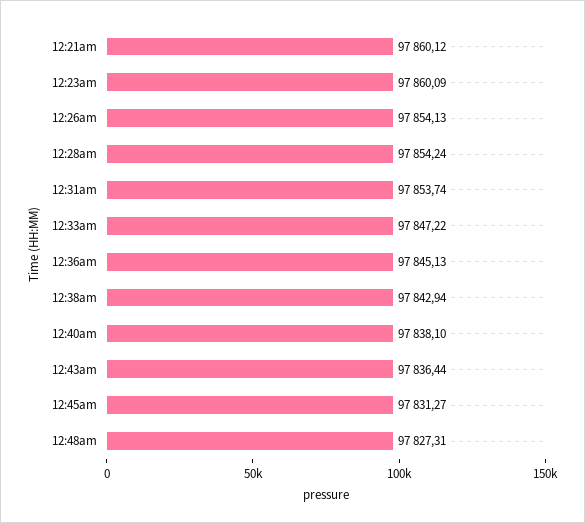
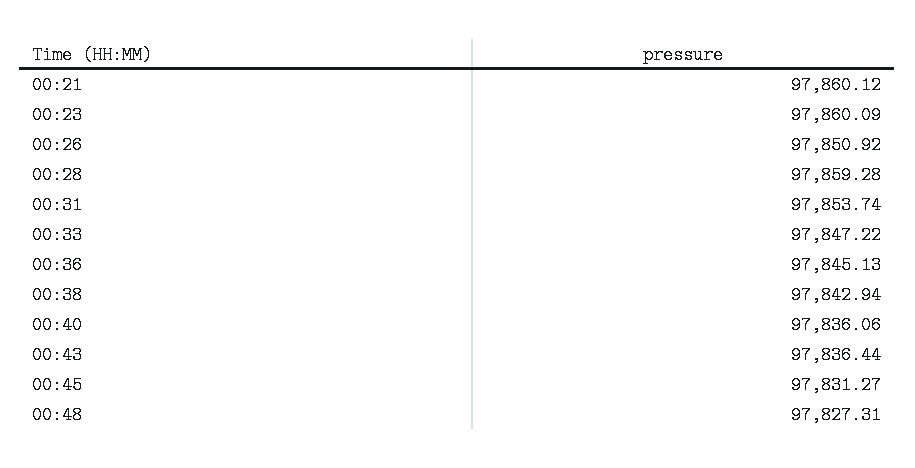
  {
    "12:21am": 97860.12,
    "12:23am": 97860.09,
-   "12:26am": 97854.13,
+   "12:26am": 97850.92,
-   "12:28am": 97854.24,
+   "12:28am": 97859.28,
    "12:31am": 97853.74,
    "12:33am": 97847.22,
    "12:36am": 97845.13,
    "12:38am": 97842.94,
-   "12:40am": 97838.1,
+   "12:40am": 97836.06,
    "12:43am": 97836.44,
    "12:45am": 97831.27,
    "12:48am": 97827.31
  }

